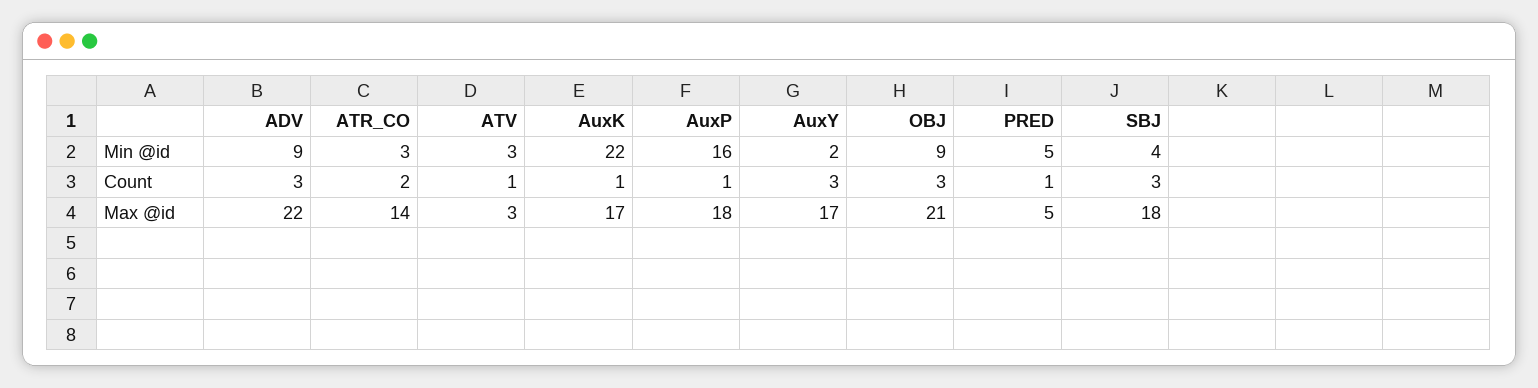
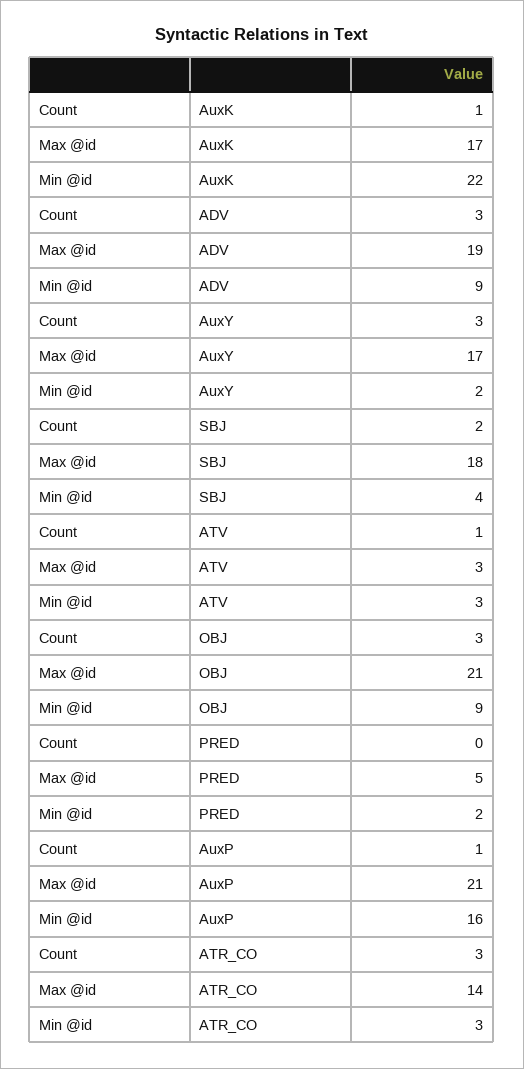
  {
    "ADV": {
      "Min @id": 9,
      "Count": 3,
-     "Max @id": 22
+     "Max @id": 19
    },
    "ATR_CO": {
      "Min @id": 3,
-     "Count": 2,
+     "Count": 3,
      "Max @id": 14
    },
    "ATV": {
      "Min @id": 3,
      "Count": 1,
      "Max @id": 3
    },
    "AuxK": {
      "Min @id": 22,
      "Count": 1,
      "Max @id": 17
    },
    "AuxP": {
      "Min @id": 16,
      "Count": 1,
-     "Max @id": 18
+     "Max @id": 21
    },
    "AuxY": {
      "Min @id": 2,
      "Count": 3,
      "Max @id": 17
    },
    "OBJ": {
      "Min @id": 9,
      "Count": 3,
      "Max @id": 21
    },
    "PRED": {
-     "Min @id": 5,
+     "Min @id": 2,
-     "Count": 1,
+     "Count": 0,
      "Max @id": 5
    },
    "SBJ": {
      "Min @id": 4,
-     "Count": 3,
+     "Count": 2,
      "Max @id": 18
    }
  }

